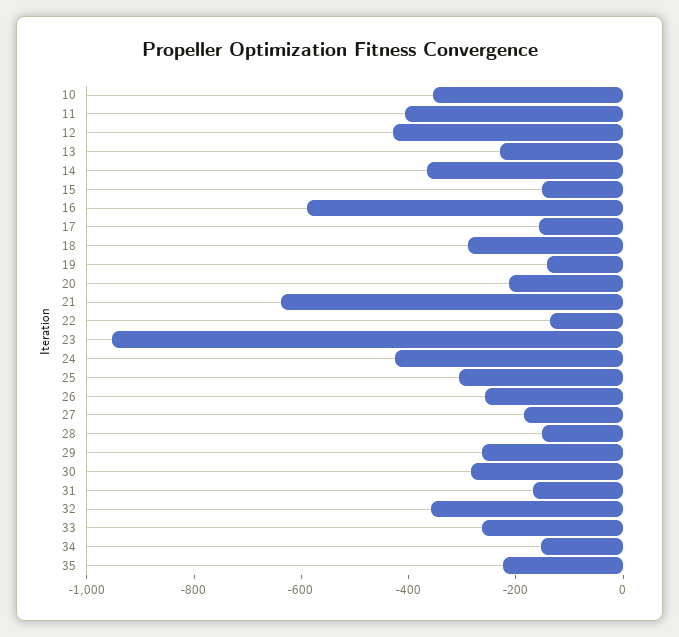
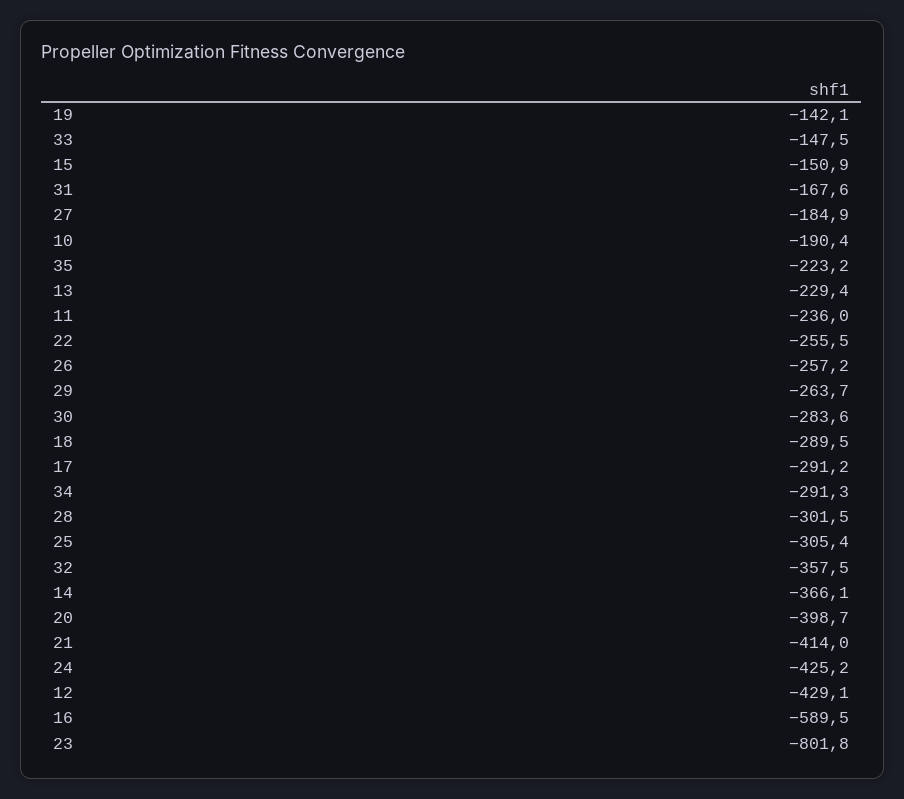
  {
-   "10": -350,
+   "10": -190.4,
-   "11": -400,
+   "11": -236,
    "12": -429.1,
    "13": -229.4,
    "14": -366.1,
    "15": -150.9,
    "16": -589.5,
-   "17": -150,
+   "17": -291.2,
    "18": -289.5,
    "19": -142.1,
-   "20": -200,
+   "20": -398.7,
-   "21": -650,
+   "21": -414,
-   "22": -150,
+   "22": -255.5,
-   "23": -950,
+   "23": -801.8,
    "24": -425.2,
    "25": -305.4,
    "26": -257.2,
    "27": -184.9,
-   "28": -150,
+   "28": -301.5,
    "29": -263.7,
    "30": -283.6,
    "31": -167.6,
    "32": -357.5,
-   "33": -250,
+   "33": -147.5,
-   "34": -150,
+   "34": -291.3,
    "35": -223.2
  }

